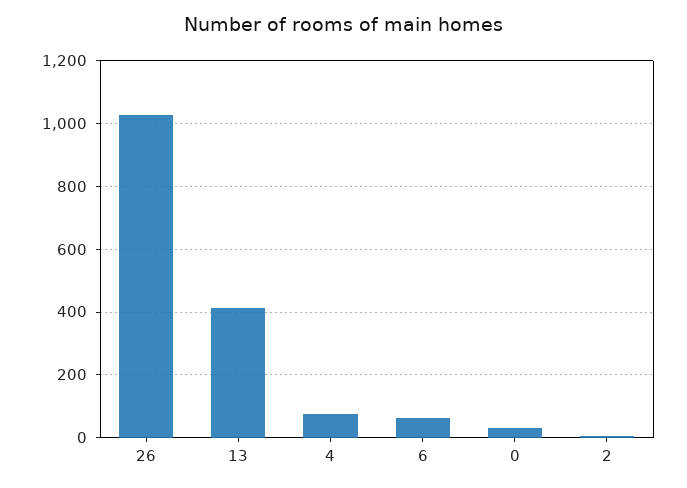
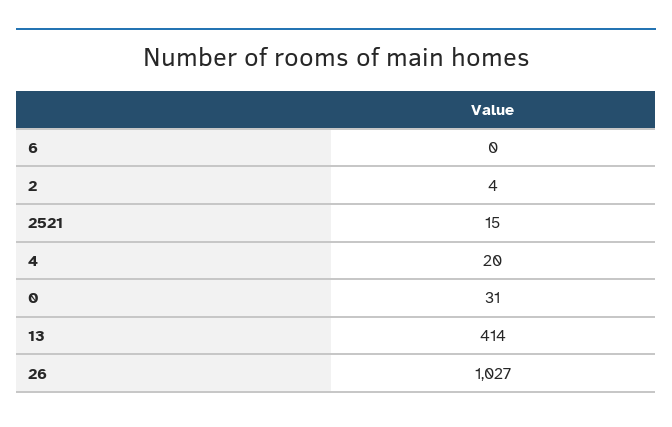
  {
    "26": 1027,
    "13": 414,
-   "4": 80,
+   "4": 20,
-   "6": 60,
+   "6": 0,
    "0": 31,
-   "2": 4
+   "2": 4,
+   "2521": 15
  }

